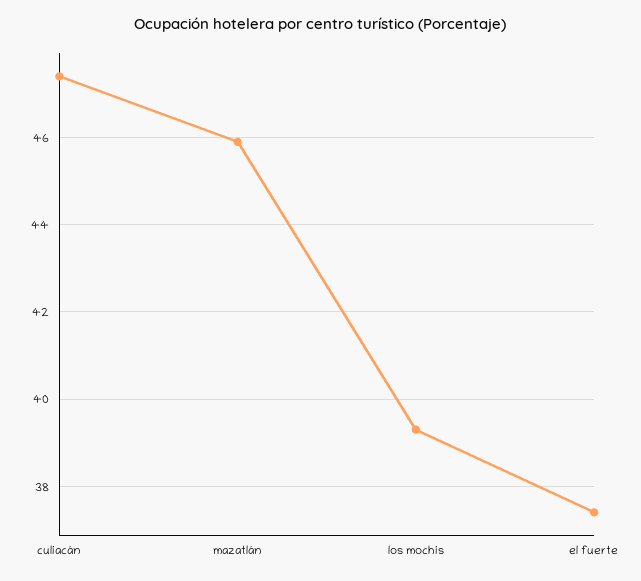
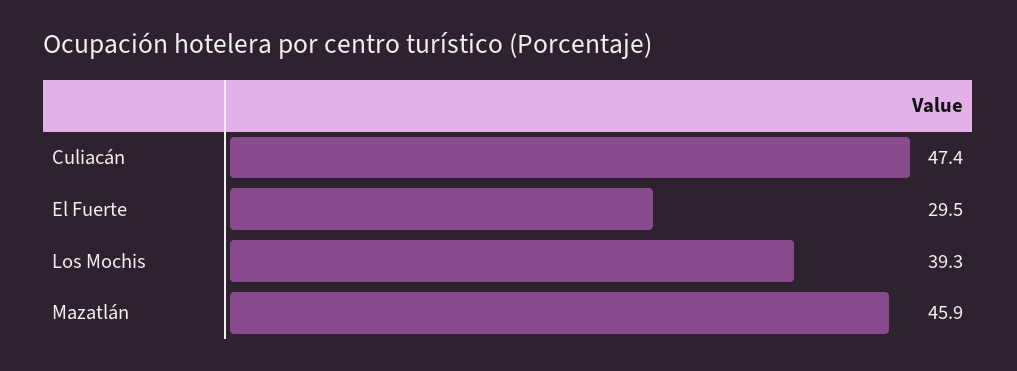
  {
    "culiacán": 47.4,
    "mazatlán": 45.9,
    "los mochis": 39.3,
-   "el fuerte": 37.5
+   "el fuerte": 29.5
  }

